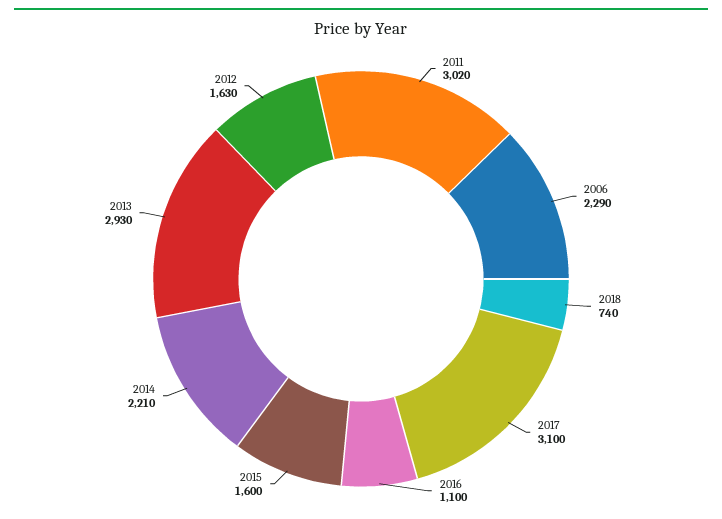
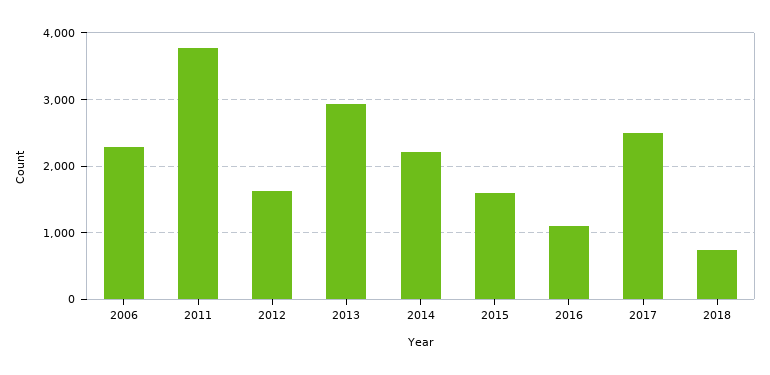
  {
-   "2011": 3020,
+   "2011": 3800,
    "2006": 2290,
    "2018": 740,
-   "2017": 3100,
+   "2017": 2500,
    "2016": 1100,
    "2015": 1600,
    "2014": 2210,
    "2013": 2930,
    "2012": 1630
  }

